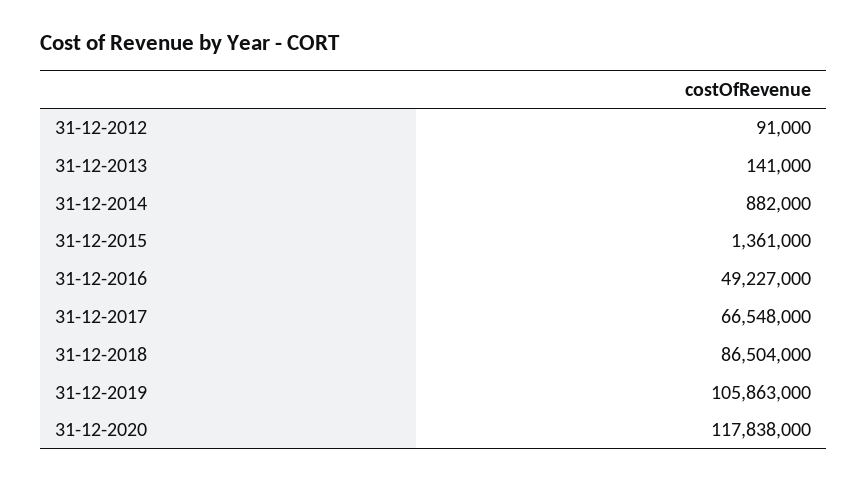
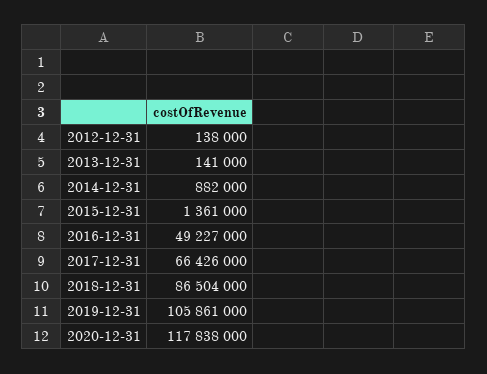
  {
-   "31-12-2012": 91000,
+   "31-12-2012": 138000,
    "31-12-2013": 141000,
    "31-12-2014": 882000,
    "31-12-2015": 1361000,
    "31-12-2016": 49227000,
-   "31-12-2017": 66548000,
+   "31-12-2017": 66426000,
    "31-12-2018": 86504000,
-   "31-12-2019": 105863000,
+   "31-12-2019": 105861000,
    "31-12-2020": 117838000
  }

